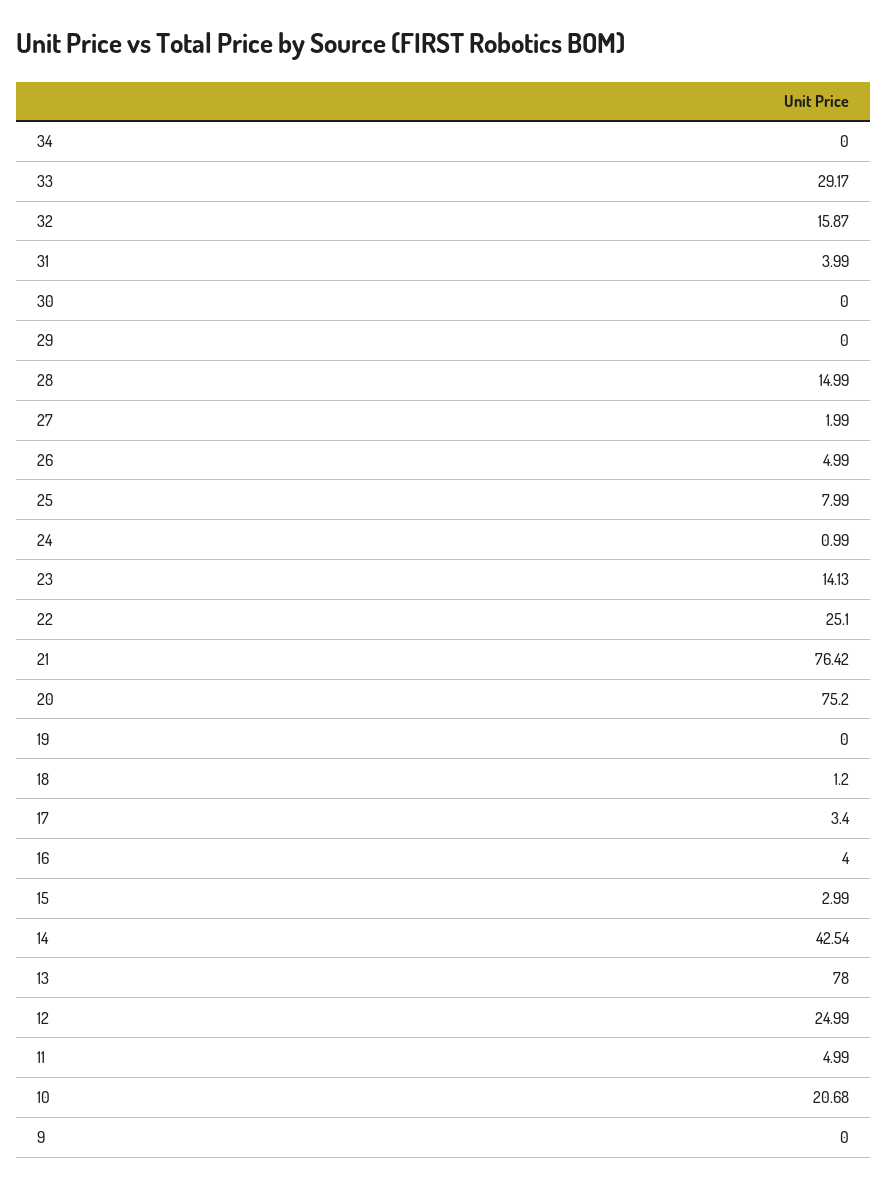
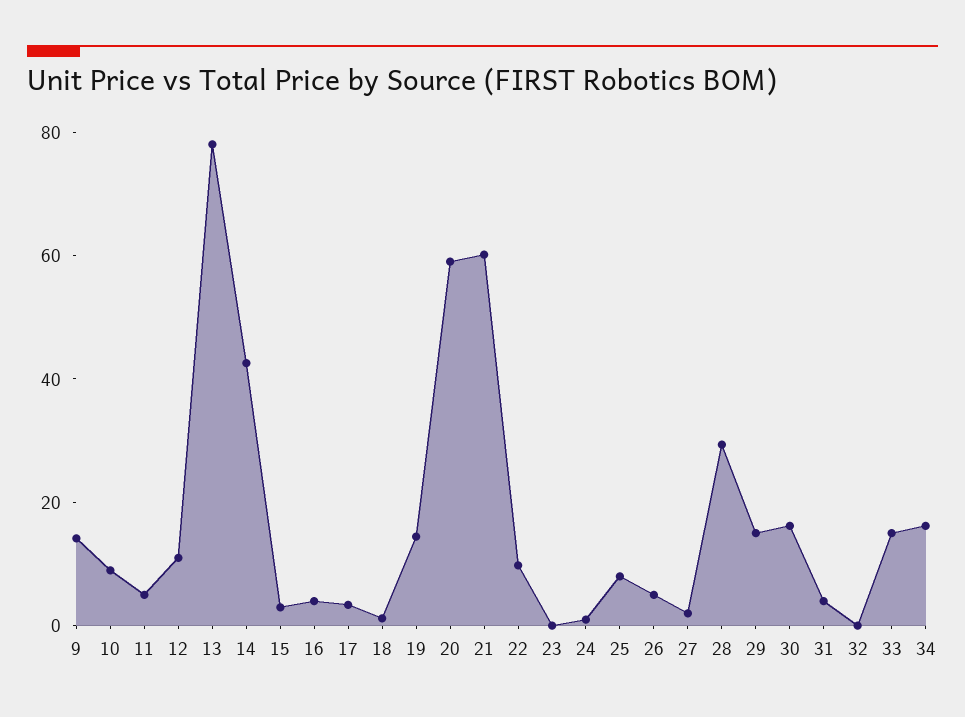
  {
-   "34": 0,
+   "34": 15,
-   "33": 29.17,
+   "33": 15,
-   "32": 15.87,
+   "32": 0,
    "31": 3.99,
-   "30": 0,
+   "30": 15,
-   "29": 0,
+   "29": 15,
-   "28": 14.99,
+   "28": 30,
    "27": 1.99,
    "26": 4.99,
    "25": 7.99,
    "24": 0.99,
-   "23": 14.13,
+   "23": 0,
-   "22": 25.1,
+   "22": 10,
-   "21": 76.42,
+   "21": 60,
-   "20": 75.2,
+   "20": 60,
-   "19": 0,
+   "19": 15,
    "18": 1.2,
    "17": 3.4,
    "16": 4,
    "15": 2.99,
    "14": 42.54,
    "13": 78,
-   "12": 24.99,
+   "12": 10,
    "11": 4.99,
-   "10": 20.68,
+   "10": 10,
-   "9": 0
+   "9": 15
  }

